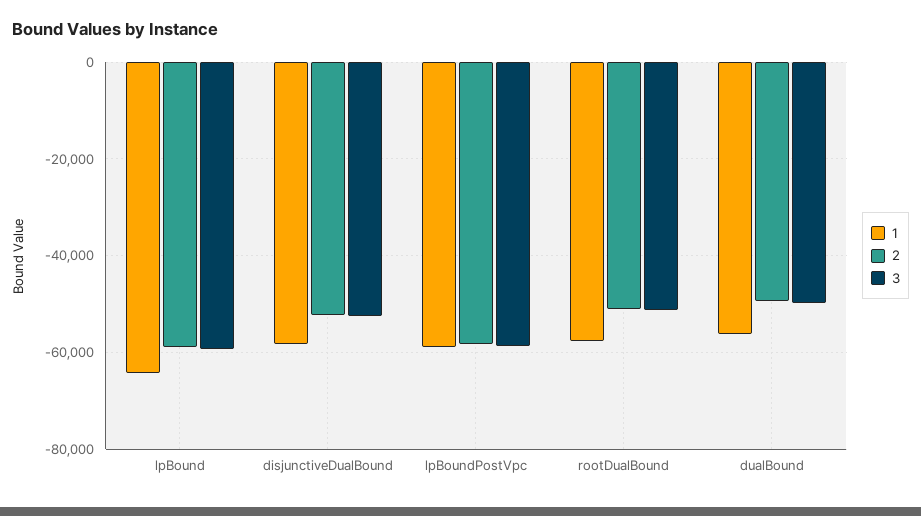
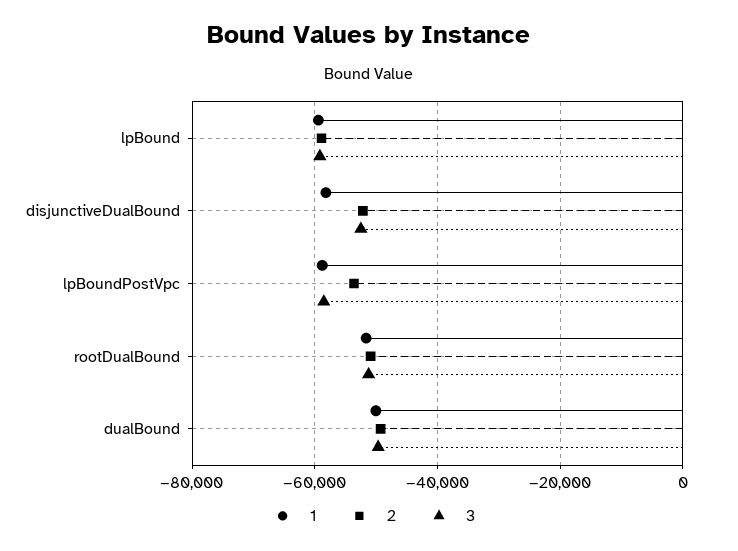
  {
    "1": {
-     "lpBound": -64000,
+     "lpBound": -60000,
      "disjunctiveDualBound": -58000,
      "lpBoundPostVpc": -58000,
-     "rootDualBound": -58000,
+     "rootDualBound": -52000,
-     "dualBound": -56000
+     "dualBound": -50000
    },
    "2": {
      "lpBound": -58000,
      "disjunctiveDualBound": -52000,
-     "lpBoundPostVpc": -58000,
+     "lpBoundPostVpc": -54000,
      "rootDualBound": -50000,
      "dualBound": -50000
    },
    "3": {
      "lpBound": -60000,
      "disjunctiveDualBound": -52000,
      "lpBoundPostVpc": -58000,
      "rootDualBound": -52000,
      "dualBound": -50000
    }
  }

